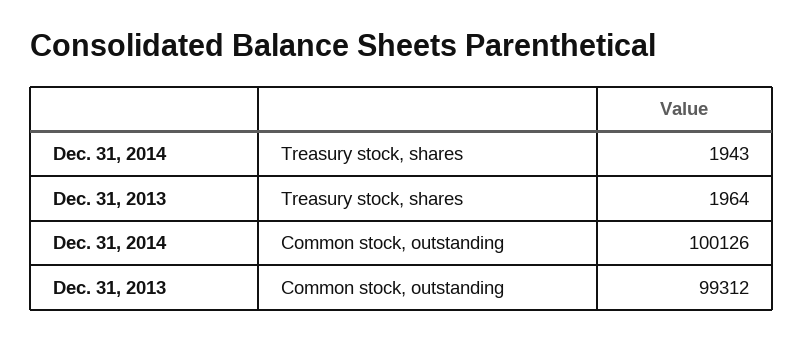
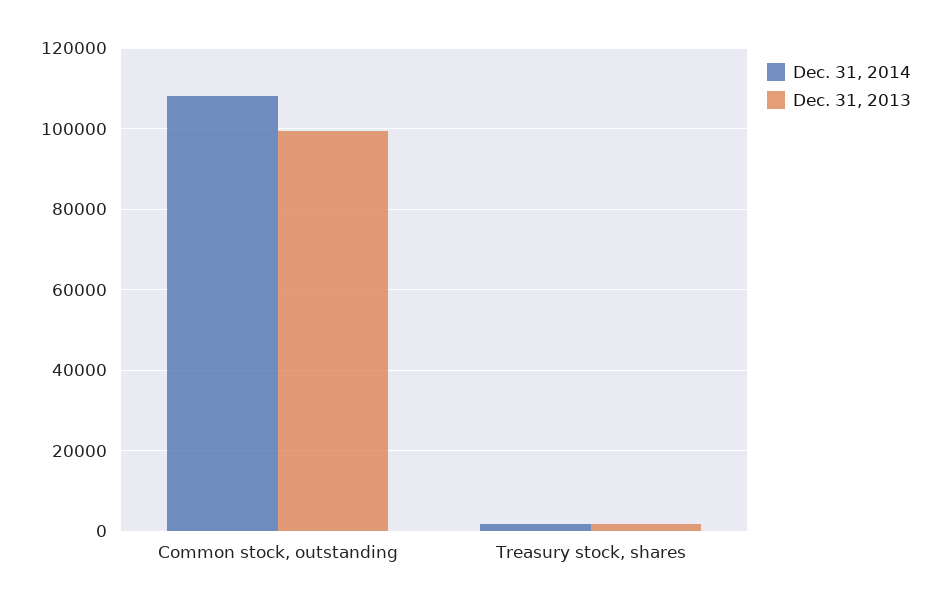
  {
    "Dec. 31, 2014": {
      "Treasury stock, shares": 1943,
-     "Common stock, outstanding": 100126
+     "Common stock, outstanding": 108000
    },
    "Dec. 31, 2013": {
      "Treasury stock, shares": 1964,
      "Common stock, outstanding": 99312
    }
  }

